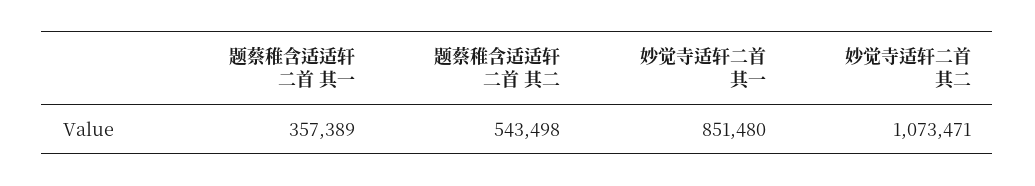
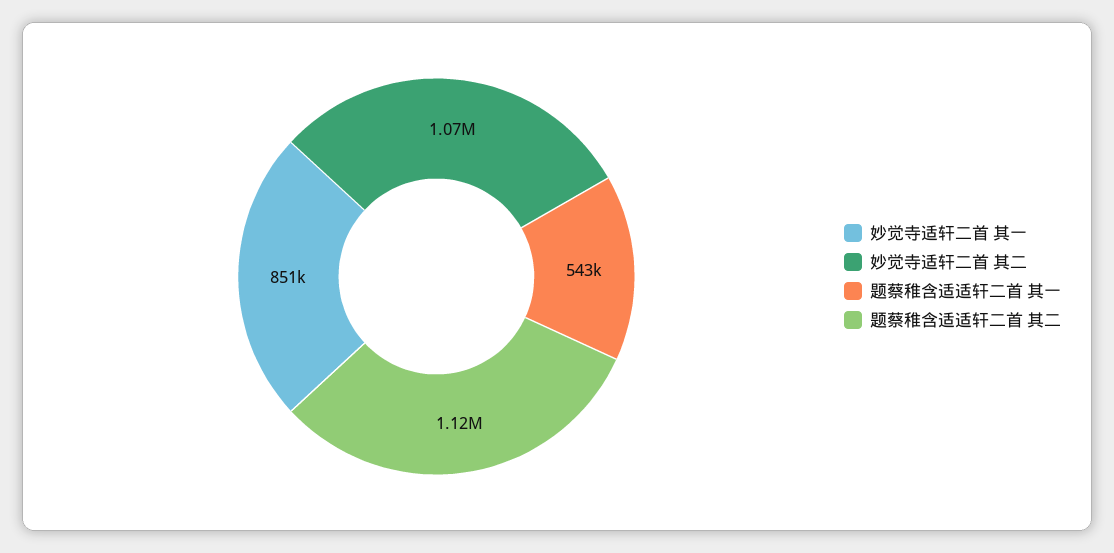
  {
-   "题蔡稚含适适轩二首 其一": 357389,
+   "题蔡稚含适适轩二首 其一": 543000,
-   "题蔡稚含适适轩二首 其二": 543498,
+   "题蔡稚含适适轩二首 其二": 1120000,
    "妙觉寺适轩二首 其一": 851480,
    "妙觉寺适轩二首 其二": 1073471
  }

